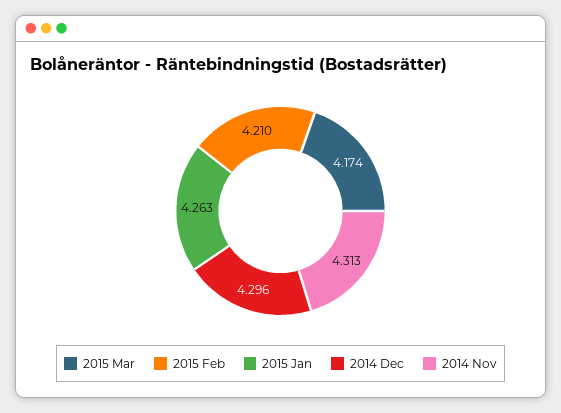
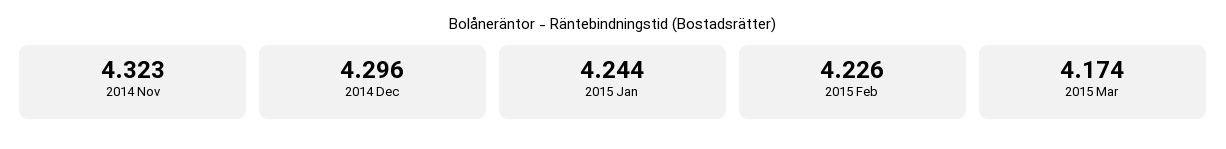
  {
    "2015 Mar": 4.174,
-   "2015 Feb": 4.21,
+   "2015 Feb": 4.226,
-   "2015 Jan": 4.263,
+   "2015 Jan": 4.244,
    "2014 Dec": 4.296,
-   "2014 Nov": 4.313
+   "2014 Nov": 4.323
  }

